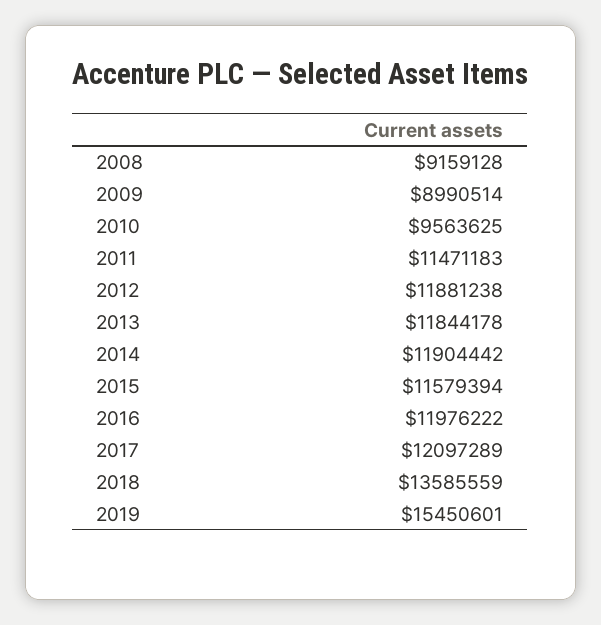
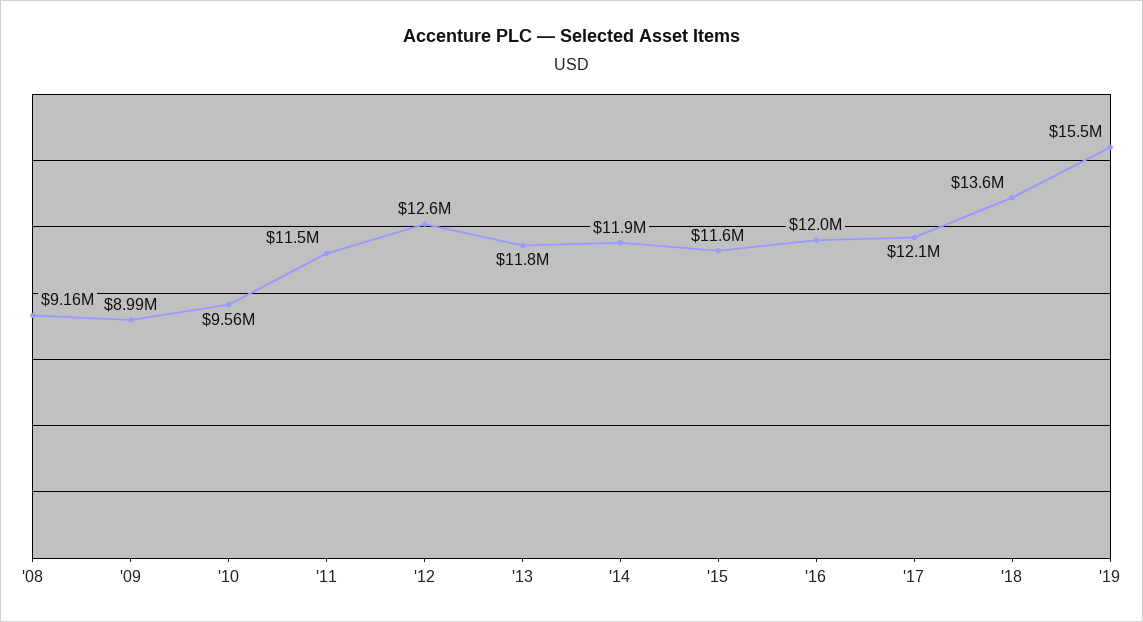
  {
    "2008": 9159128,
    "2009": 8990514,
    "2010": 9563625,
    "2011": 11471183,
-   "2012": 11881238,
+   "2012": 12600000,
    "2013": 11844178,
    "2014": 11904442,
    "2015": 11579394,
    "2016": 11976222,
    "2017": 12097289,
    "2018": 13585559,
    "2019": 15450601
  }

